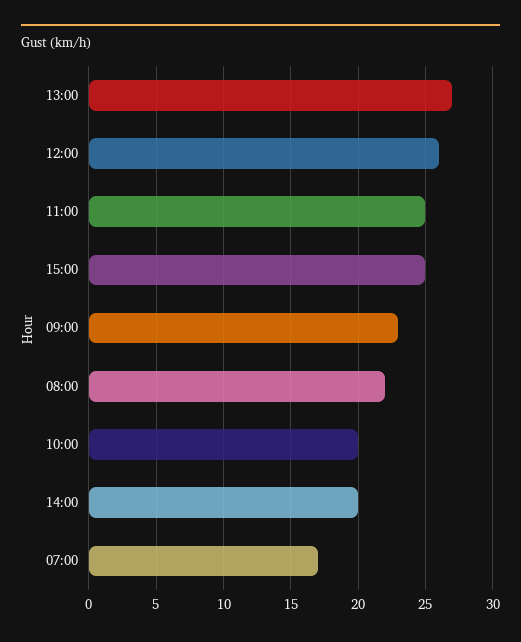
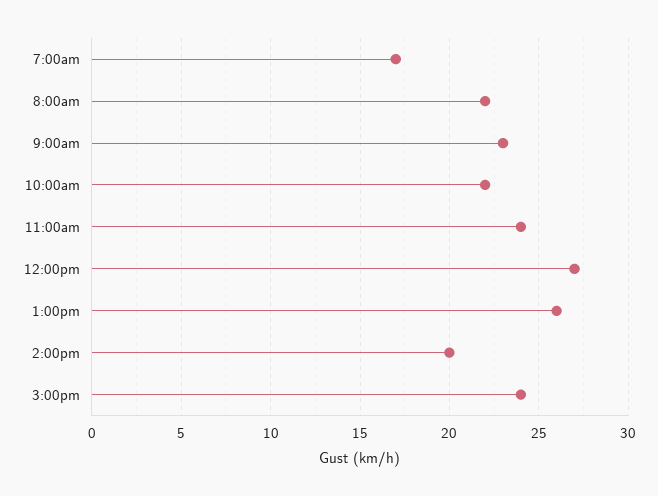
  {
-   "13:00": 27,
+   "13:00": 26,
-   "12:00": 26,
+   "12:00": 27,
-   "11:00": 25,
+   "11:00": 24,
-   "15:00": 25,
+   "15:00": 24,
    "09:00": 23,
    "08:00": 22,
-   "10:00": 20,
+   "10:00": 22,
    "14:00": 20,
    "07:00": 17
  }

